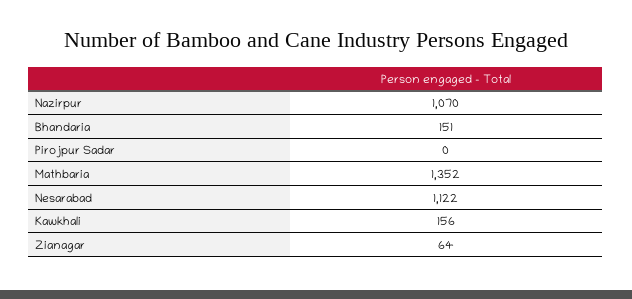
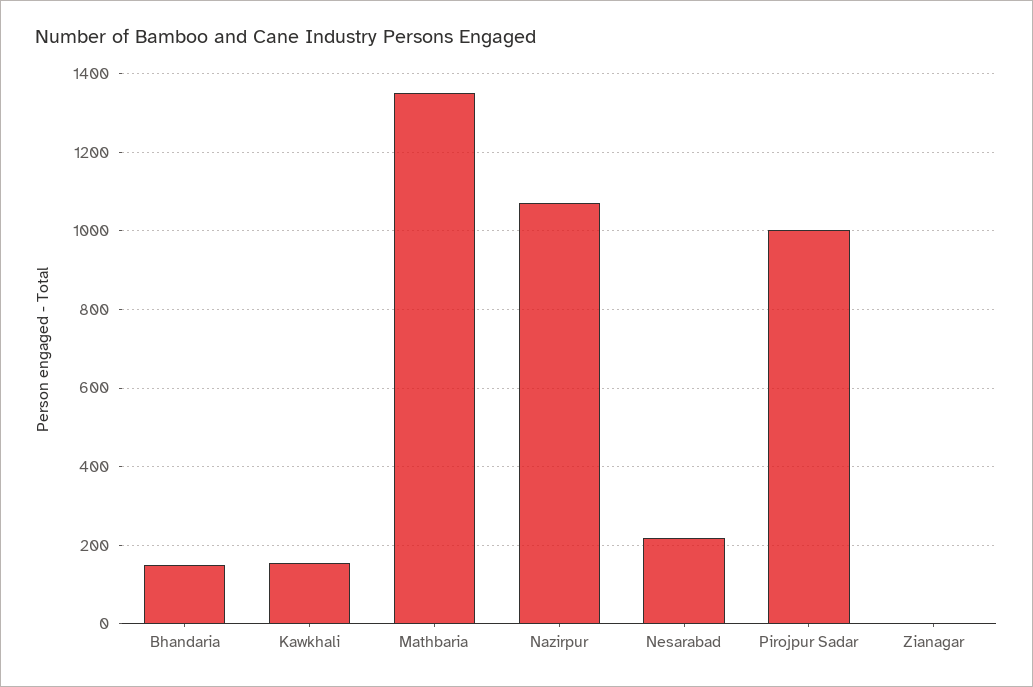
  {
    "Nazirpur": 1070,
    "Bhandaria": 151,
-   "Pirojpur Sadar": 0,
+   "Pirojpur Sadar": 1000,
    "Mathbaria": 1352,
-   "Nesarabad": 1122,
+   "Nesarabad": 220,
    "Kawkhali": 156,
-   "Zianagar": 64
+   "Zianagar": 0
  }

